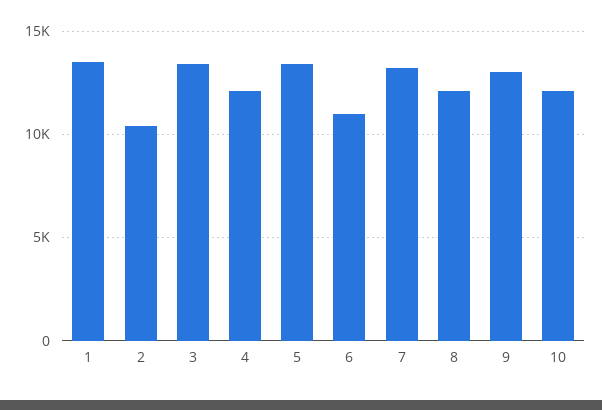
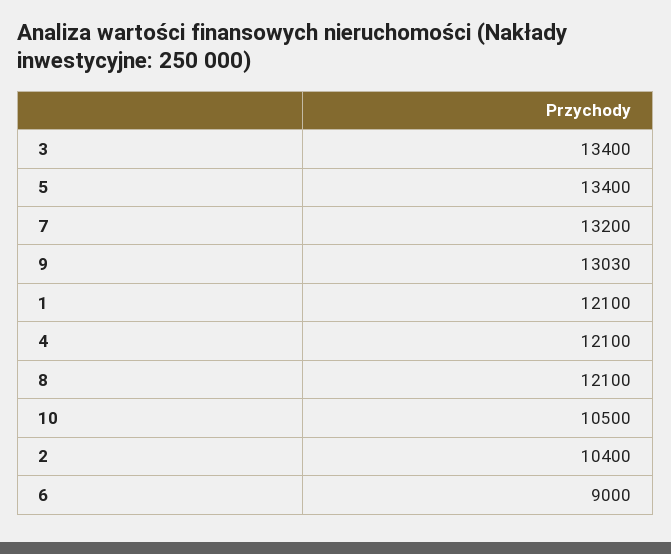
  {
-   "1": 13500,
+   "1": 12100,
    "2": 10400,
    "3": 13400,
    "4": 12100,
    "5": 13400,
-   "6": 11000,
+   "6": 9000,
    "7": 13200,
    "8": 12100,
    "9": 13030,
-   "10": 12000
+   "10": 10500
  }

